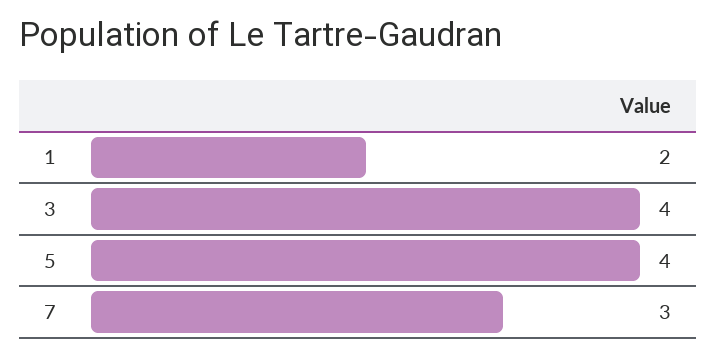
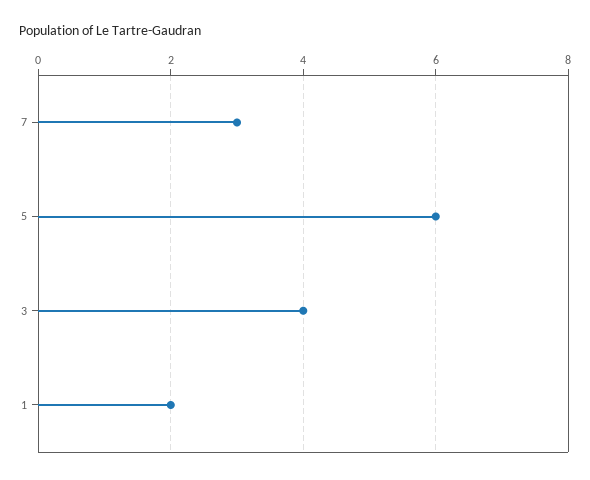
  {
    "1": 2,
    "3": 4,
-   "5": 4,
+   "5": 6,
    "7": 3
  }

